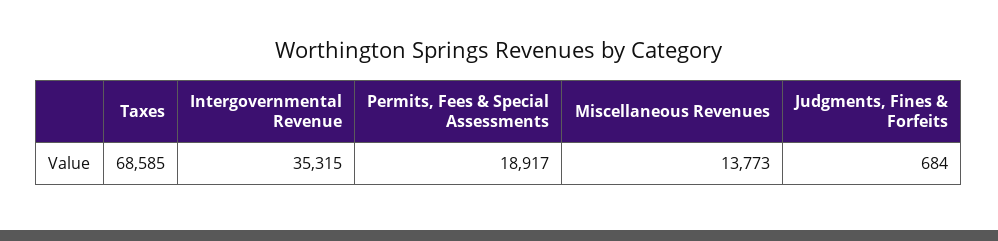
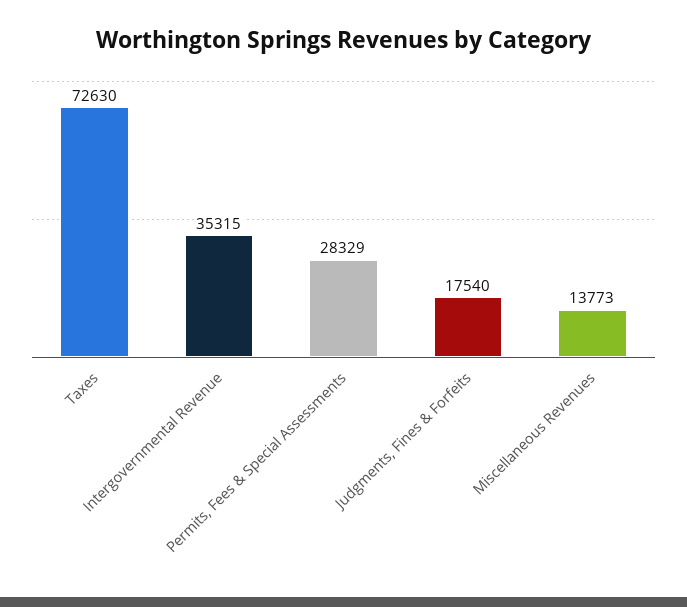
  {
-   "Taxes": 68585,
+   "Taxes": 72630,
    "Intergovernmental Revenue": 35315,
-   "Permits, Fees & Special Assessments": 18917,
+   "Permits, Fees & Special Assessments": 28329,
    "Miscellaneous Revenues": 13773,
-   "Judgments, Fines & Forfeits": 684
+   "Judgments, Fines & Forfeits": 17540
  }

